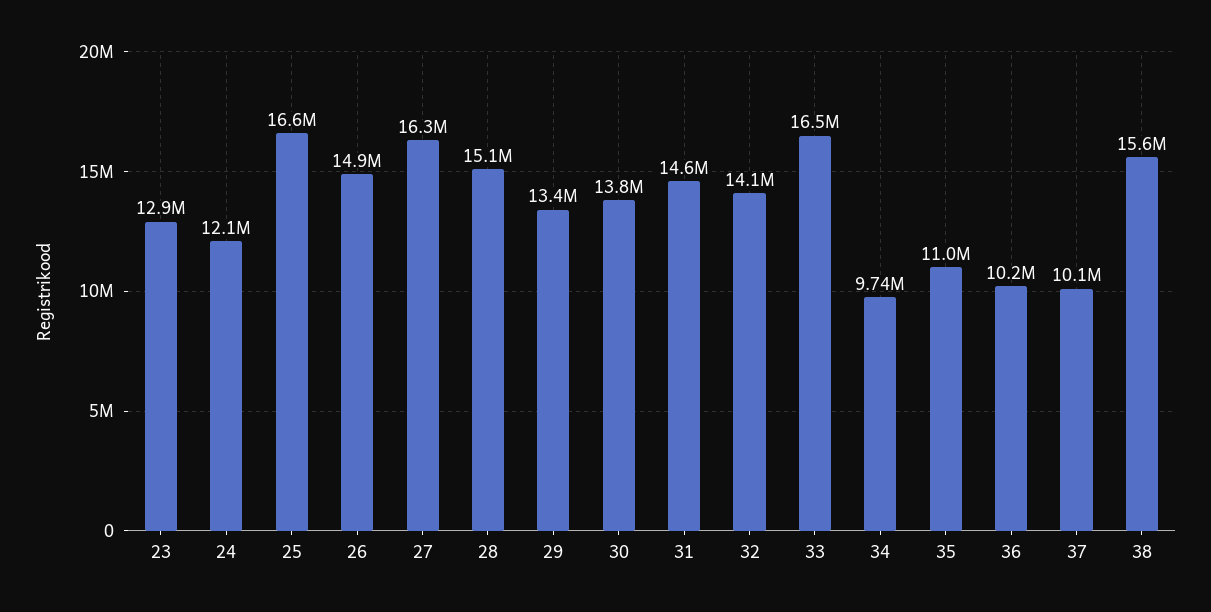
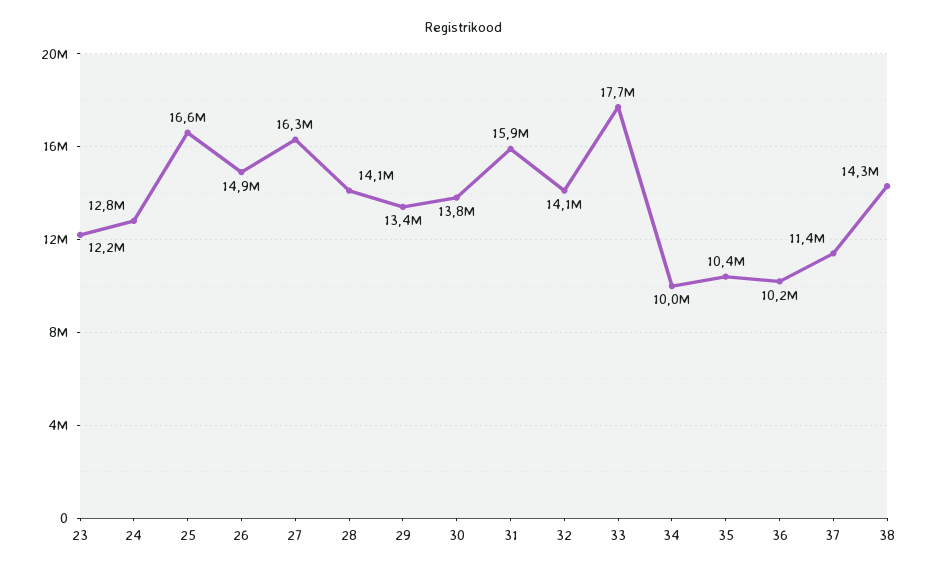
  {
-   "23": 12900000,
+   "23": 12200000,
-   "24": 12100000,
+   "24": 12800000,
    "25": 16600000,
    "26": 14900000,
    "27": 16300000,
-   "28": 15100000,
+   "28": 14100000,
    "29": 13400000,
    "30": 13800000,
-   "31": 14600000,
+   "31": 15900000,
    "32": 14100000,
-   "33": 16500000,
+   "33": 17700000,
-   "34": 9740000,
+   "34": 10000000,
-   "35": 11000000,
+   "35": 10400000,
    "36": 10200000,
-   "37": 10100000,
+   "37": 11400000,
-   "38": 15600000
+   "38": 14300000
  }

